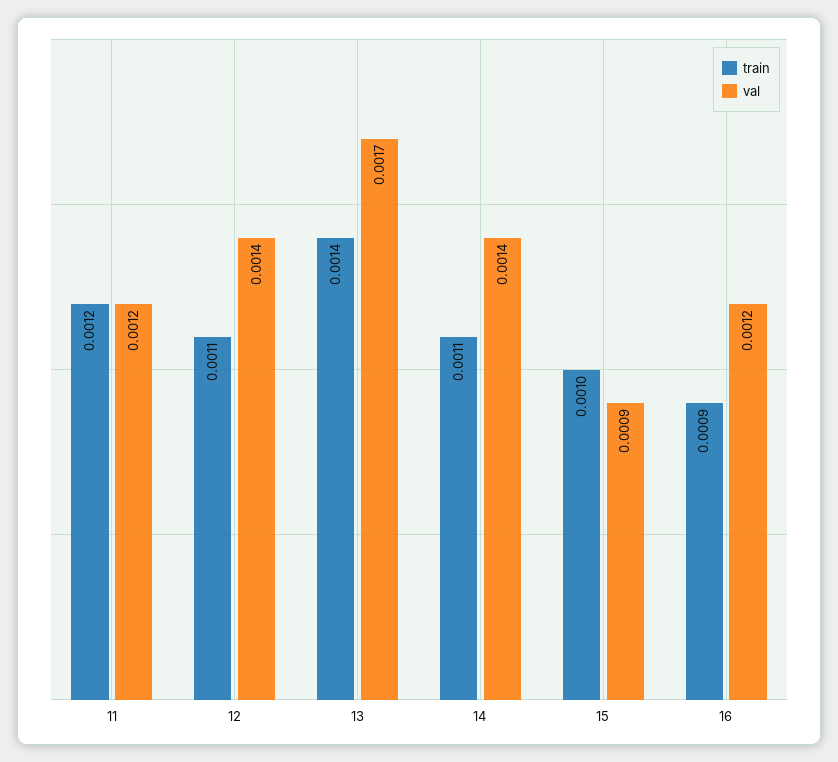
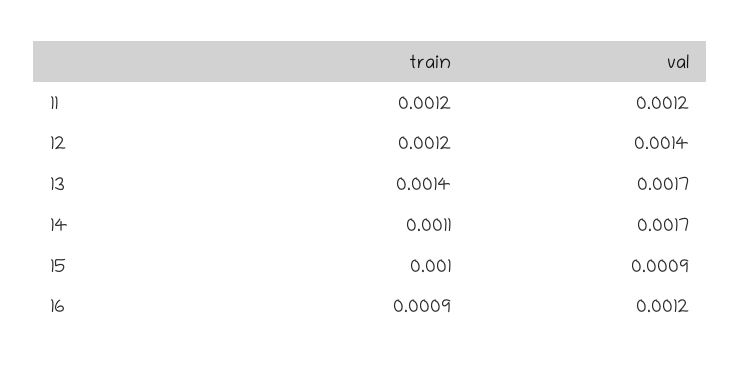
  {
    "train": {
      "11": 0.0012,
-     "12": 0.0011,
+     "12": 0.0012,
      "13": 0.0014,
      "14": 0.0011,
      "15": 0.001,
      "16": 0.0009
    },
    "val": {
      "11": 0.0012,
      "12": 0.0014,
      "13": 0.0017,
-     "14": 0.0014,
+     "14": 0.0017,
      "15": 0.0009,
      "16": 0.0012
    }
  }

